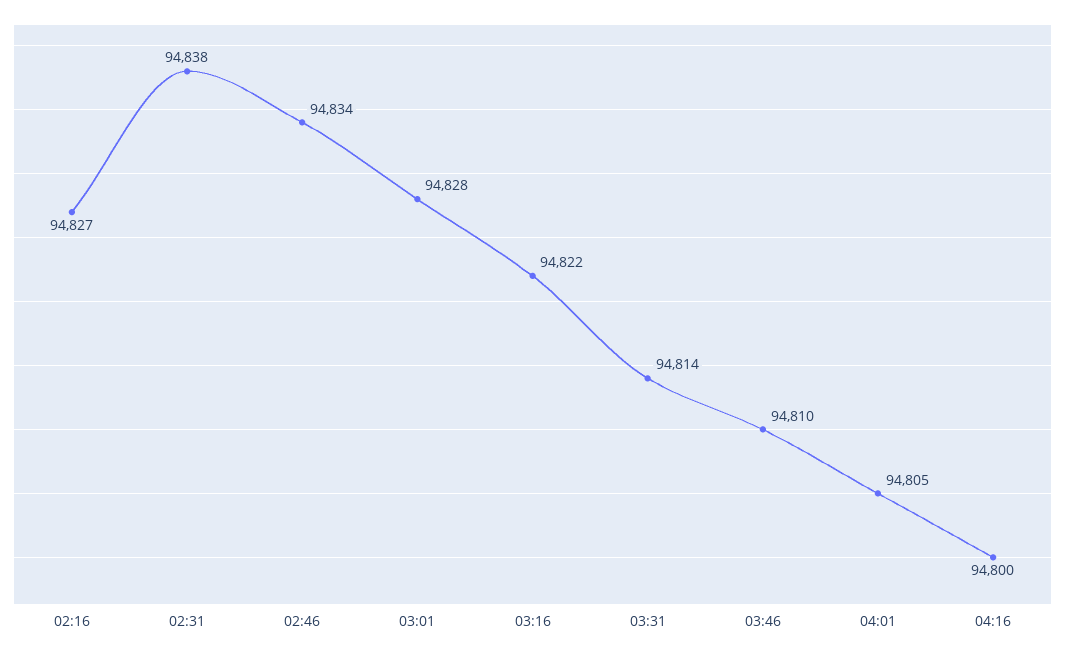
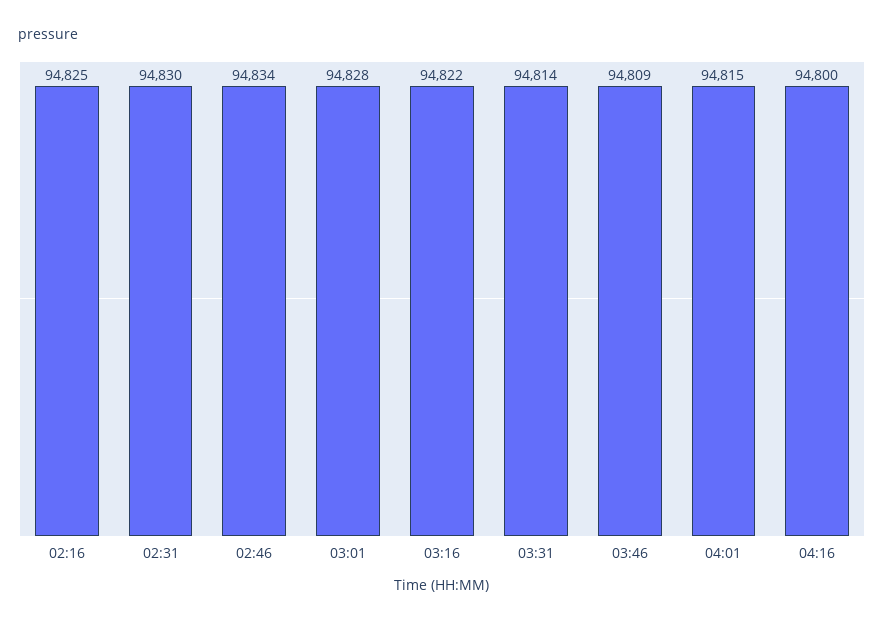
  {
-   "02:16": 94827,
+   "02:16": 94825,
-   "02:31": 94838,
+   "02:31": 94830,
    "02:46": 94834,
    "03:01": 94828,
    "03:16": 94822,
    "03:31": 94814,
-   "03:46": 94810,
+   "03:46": 94809,
-   "04:01": 94805,
+   "04:01": 94815,
    "04:16": 94800
  }

